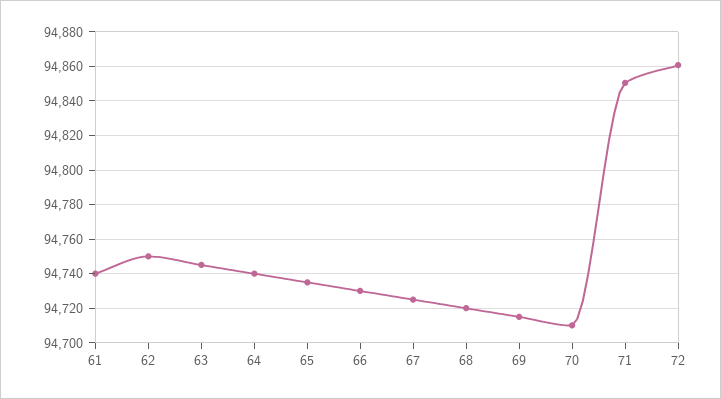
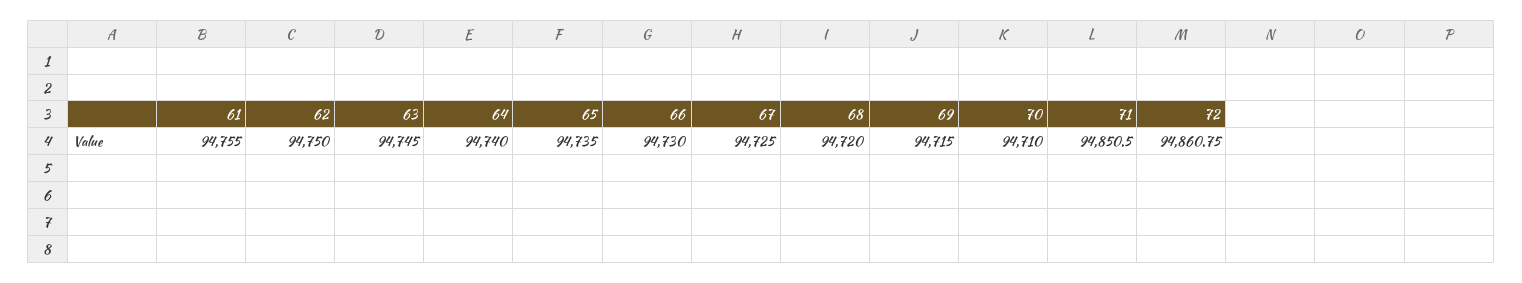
  {
-   "61": 94740,
+   "61": 94755,
    "62": 94750,
    "63": 94745,
    "64": 94740,
    "65": 94735,
    "66": 94730,
    "67": 94725,
    "68": 94720,
    "69": 94715,
    "70": 94710,
    "71": 94850.5,
    "72": 94860.75
  }

